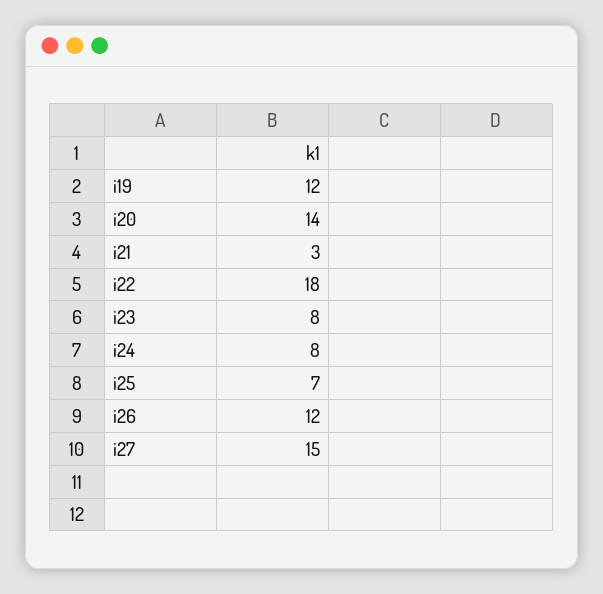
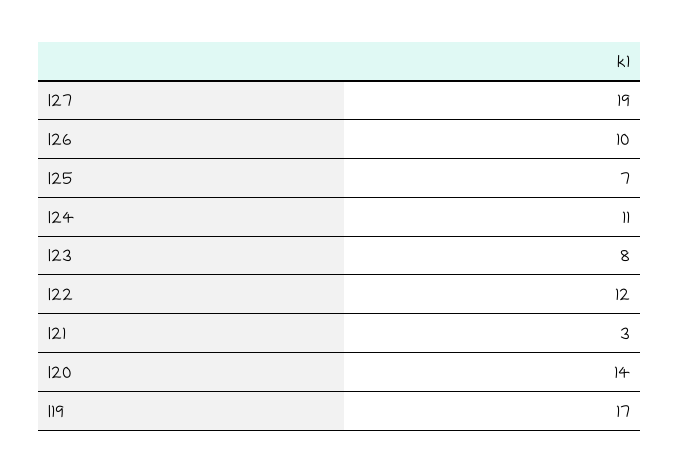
  {
-   "i19": 12,
+   "i19": 17,
    "i20": 14,
    "i21": 3,
-   "i22": 18,
+   "i22": 12,
    "i23": 8,
-   "i24": 8,
+   "i24": 11,
    "i25": 7,
-   "i26": 12,
+   "i26": 10,
-   "i27": 15
+   "i27": 19
  }

